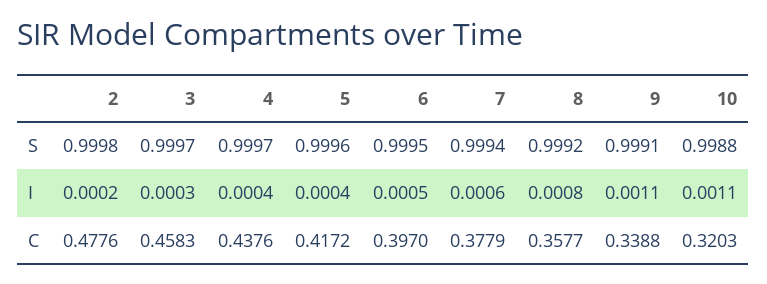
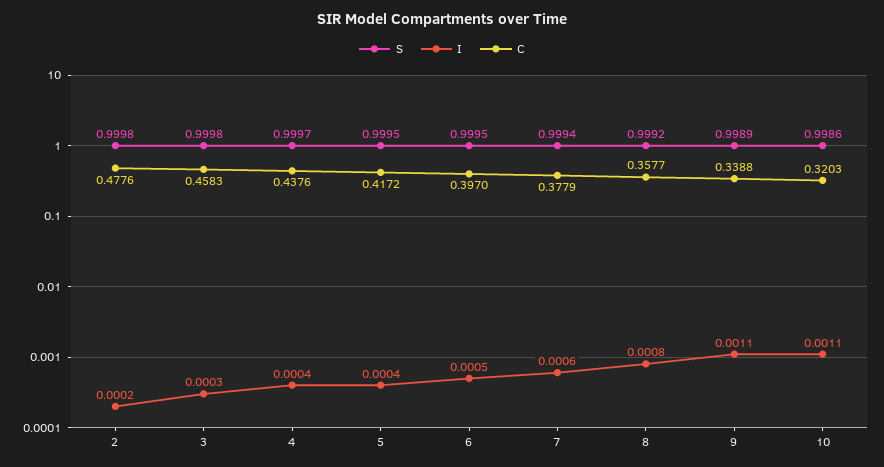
  {
    "S": {
      "2": 0.9998,
-     "3": 0.9997,
+     "3": 0.9998,
      "4": 0.9997,
-     "5": 0.9996,
+     "5": 0.9995,
      "6": 0.9995,
      "7": 0.9994,
      "8": 0.9992,
-     "9": 0.9991,
+     "9": 0.9989,
-     "10": 0.9988
+     "10": 0.9986
    },
    "I": {
      "2": 0.0002,
      "3": 0.0003,
      "4": 0.0004,
      "5": 0.0004,
      "6": 0.0005,
      "7": 0.0006,
      "8": 0.0008,
      "9": 0.0011,
      "10": 0.0011
    },
    "C": {
      "2": 0.4776,
      "3": 0.4583,
      "4": 0.4376,
      "5": 0.4172,
      "6": 0.397,
      "7": 0.3779,
      "8": 0.3577,
      "9": 0.3388,
      "10": 0.3203
    }
  }

